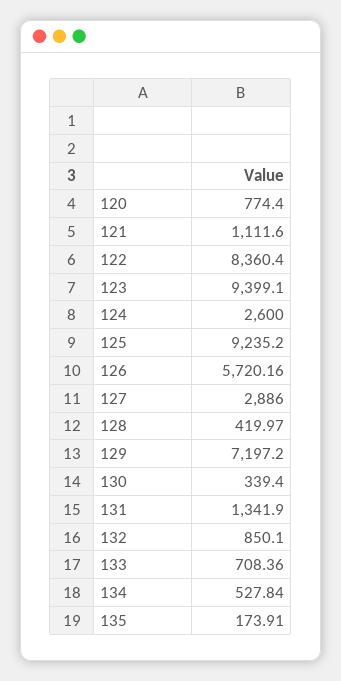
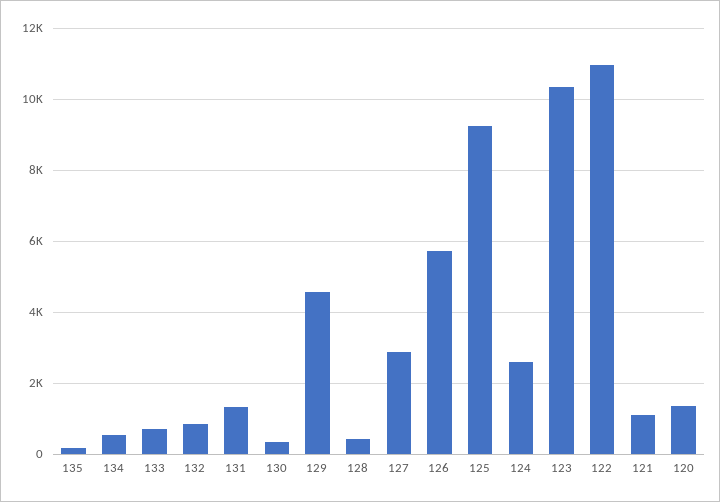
  {
-   "120": 774.4,
+   "120": 1400,
    "121": 1111.6,
-   "122": 8360.4,
+   "122": 11000,
-   "123": 9399.1,
+   "123": 10400,
    "124": 2600,
    "125": 9235.2,
    "126": 5720.16,
    "127": 2886,
    "128": 419.97,
-   "129": 7197.2,
+   "129": 4600,
    "130": 339.4,
    "131": 1341.9,
    "132": 850.1,
    "133": 708.36,
    "134": 527.84,
    "135": 173.91
  }

